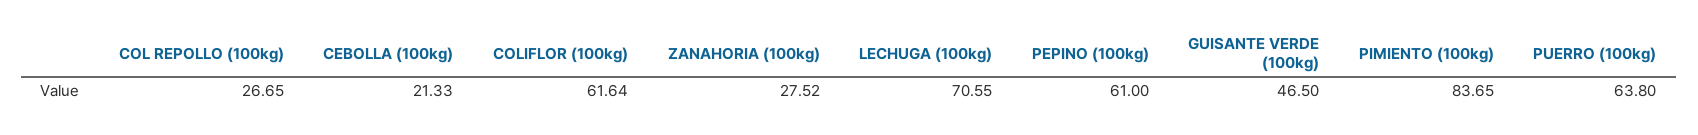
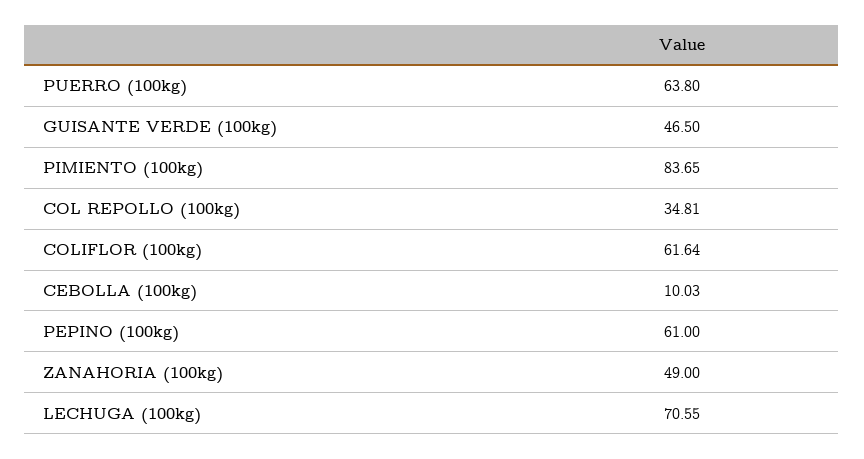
  {
-   "COL REPOLLO (100kg)": 26.65,
+   "COL REPOLLO (100kg)": 34.81,
-   "CEBOLLA (100kg)": 21.33,
+   "CEBOLLA (100kg)": 10.03,
    "COLIFLOR (100kg)": 61.64,
-   "ZANAHORIA (100kg)": 27.52,
+   "ZANAHORIA (100kg)": 49,
    "LECHUGA (100kg)": 70.55,
    "PEPINO (100kg)": 61,
    "GUISANTE VERDE (100kg)": 46.5,
    "PIMIENTO (100kg)": 83.65,
    "PUERRO (100kg)": 63.8
  }

